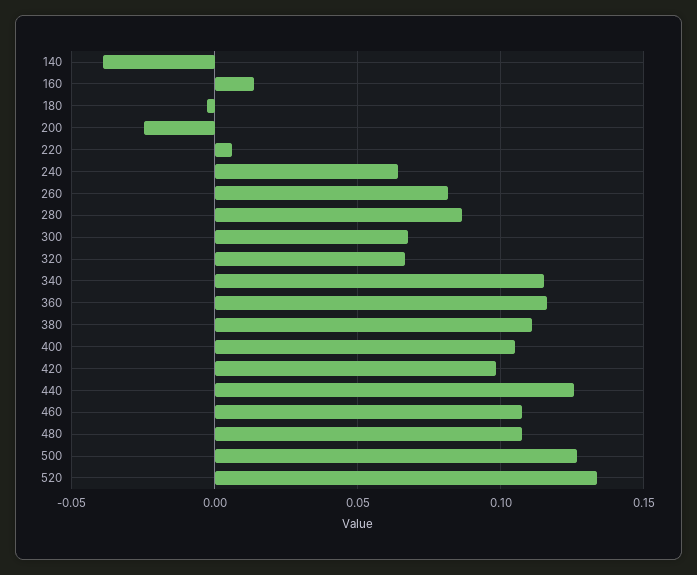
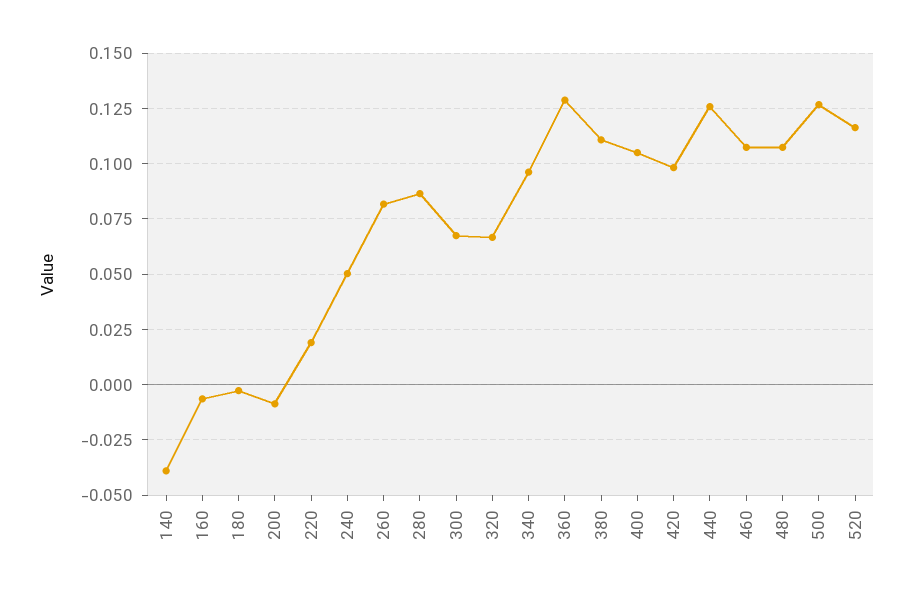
  {
    "140": -0.04,
-   "160": 0.015,
+   "160": -0.005,
    "180": -0.005,
-   "200": -0.025,
+   "200": -0.01,
-   "220": 0.005,
+   "220": 0.02,
-   "240": 0.065,
+   "240": 0.05,
    "260": 0.08,
    "280": 0.085,
    "300": 0.07,
    "320": 0.065,
-   "340": 0.115,
+   "340": 0.095,
-   "360": 0.115,
+   "360": 0.13,
    "380": 0.11,
    "400": 0.105,
    "420": 0.1,
    "440": 0.125,
    "460": 0.105,
    "480": 0.105,
    "500": 0.125,
-   "520": 0.135
+   "520": 0.115
  }

